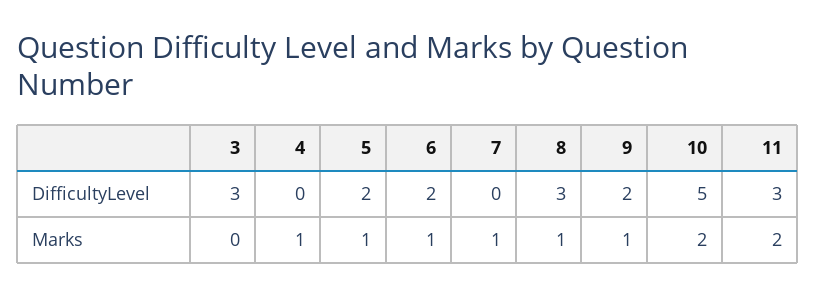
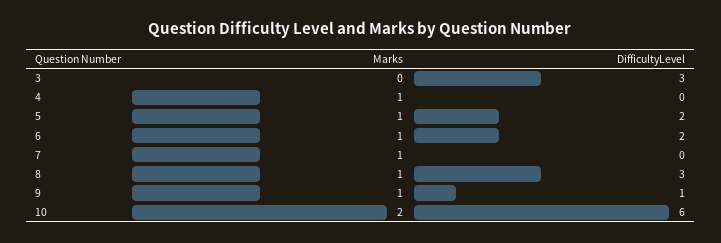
  {
    "3": {
      "DifficultyLevel": 3,
      "Marks": 0
    },
    "4": {
      "DifficultyLevel": 0,
      "Marks": 1
    },
    "5": {
      "DifficultyLevel": 2,
      "Marks": 1
    },
    "6": {
      "DifficultyLevel": 2,
      "Marks": 1
    },
    "7": {
      "DifficultyLevel": 0,
      "Marks": 1
    },
    "8": {
      "DifficultyLevel": 3,
      "Marks": 1
    },
    "9": {
-     "DifficultyLevel": 2,
+     "DifficultyLevel": 1,
      "Marks": 1
    },
    "10": {
-     "DifficultyLevel": 5,
+     "DifficultyLevel": 6,
      "Marks": 2
-   },
+   }
-   "11": {
-     "DifficultyLevel": 3,
-     "Marks": 2
-   }
  }

